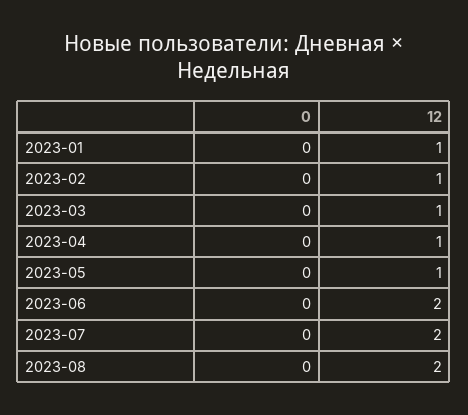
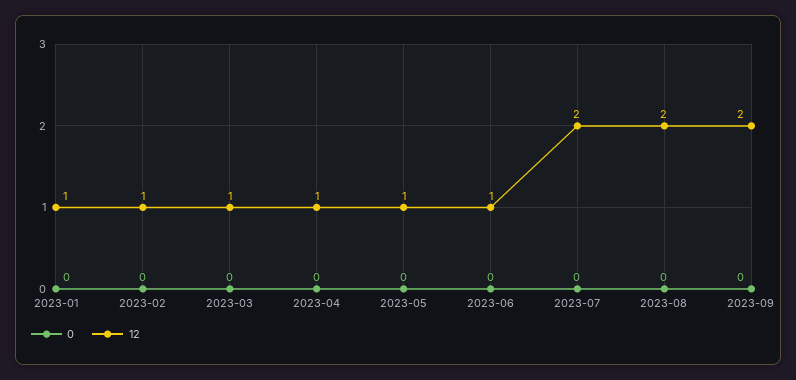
  {
    "0": {
      "2023-01": 0,
      "2023-02": 0,
      "2023-03": 0,
      "2023-04": 0,
      "2023-05": 0,
      "2023-06": 0,
      "2023-07": 0,
-     "2023-08": 0
+     "2023-08": 0,
+     "2023-09": 0
    },
    "12": {
      "2023-01": 1,
      "2023-02": 1,
      "2023-03": 1,
      "2023-04": 1,
      "2023-05": 1,
-     "2023-06": 2,
+     "2023-06": 1,
      "2023-07": 2,
-     "2023-08": 2
+     "2023-08": 2,
+     "2023-09": 2
    }
  }

